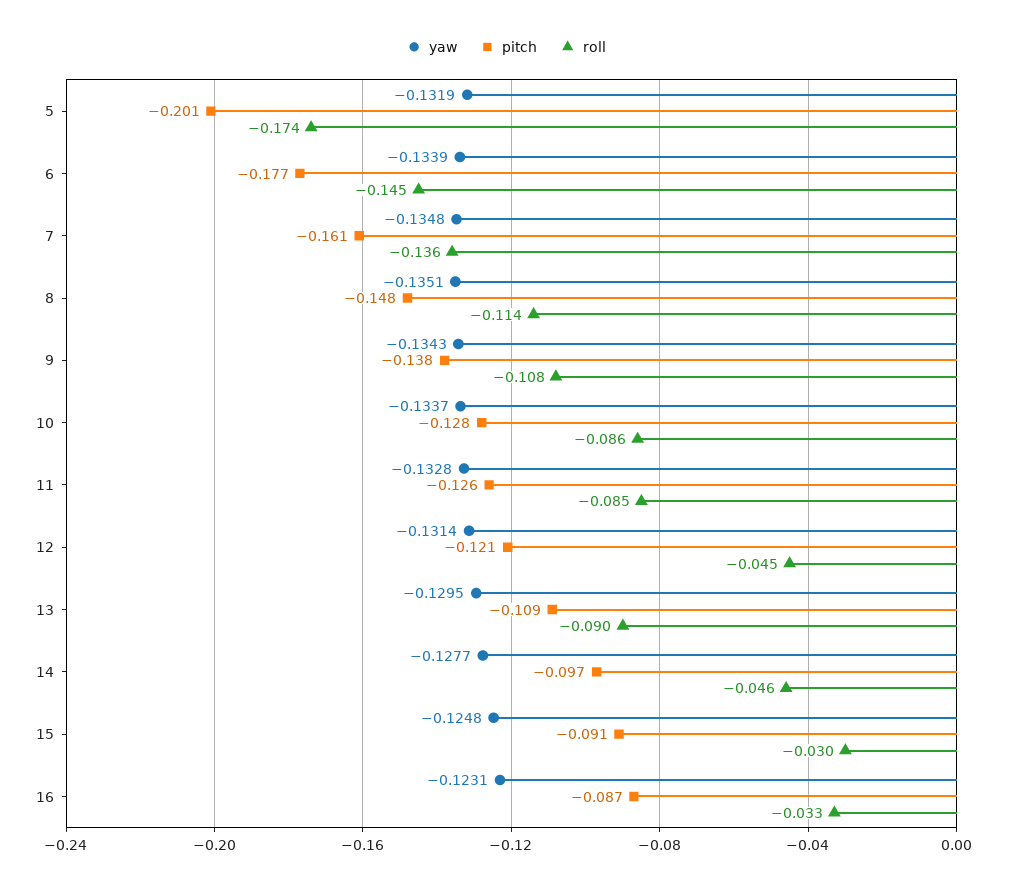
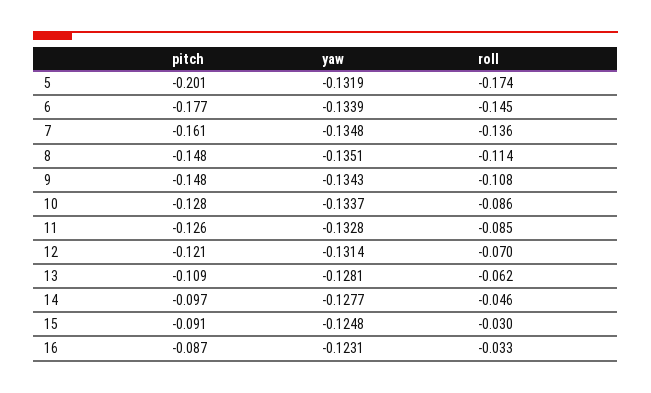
  {
    "yaw": {
      "5": -0.1319,
      "6": -0.1339,
      "7": -0.1348,
      "8": -0.1351,
      "9": -0.1343,
      "10": -0.1337,
      "11": -0.1328,
      "12": -0.1314,
-     "13": -0.1295,
+     "13": -0.1281,
      "14": -0.1277,
      "15": -0.1248,
      "16": -0.1231
    },
    "pitch": {
      "5": -0.201,
      "6": -0.177,
      "7": -0.161,
      "8": -0.148,
-     "9": -0.138,
+     "9": -0.148,
      "10": -0.128,
      "11": -0.126,
      "12": -0.121,
      "13": -0.109,
      "14": -0.097,
      "15": -0.091,
      "16": -0.087
    },
    "roll": {
      "5": -0.174,
      "6": -0.145,
      "7": -0.136,
      "8": -0.114,
      "9": -0.108,
      "10": -0.086,
      "11": -0.085,
-     "12": -0.045,
+     "12": -0.07,
-     "13": -0.09,
+     "13": -0.062,
      "14": -0.046,
      "15": -0.03,
      "16": -0.033
    }
  }

